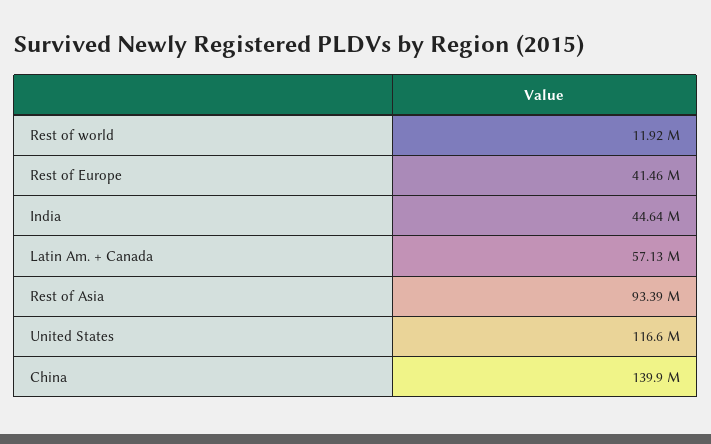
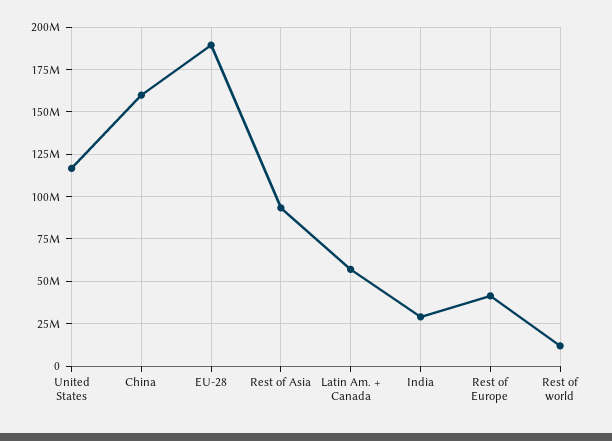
  {
    "Rest of world": 11920000,
    "Rest of Europe": 41460000,
-   "India": 44640000,
+   "India": 30000000,
    "Latin Am. + Canada": 57130000,
    "Rest of Asia": 93390000,
    "United States": 116600000,
-   "China": 139900000
+   "China": 160000000,
+   "EU-28": 190000000
  }

